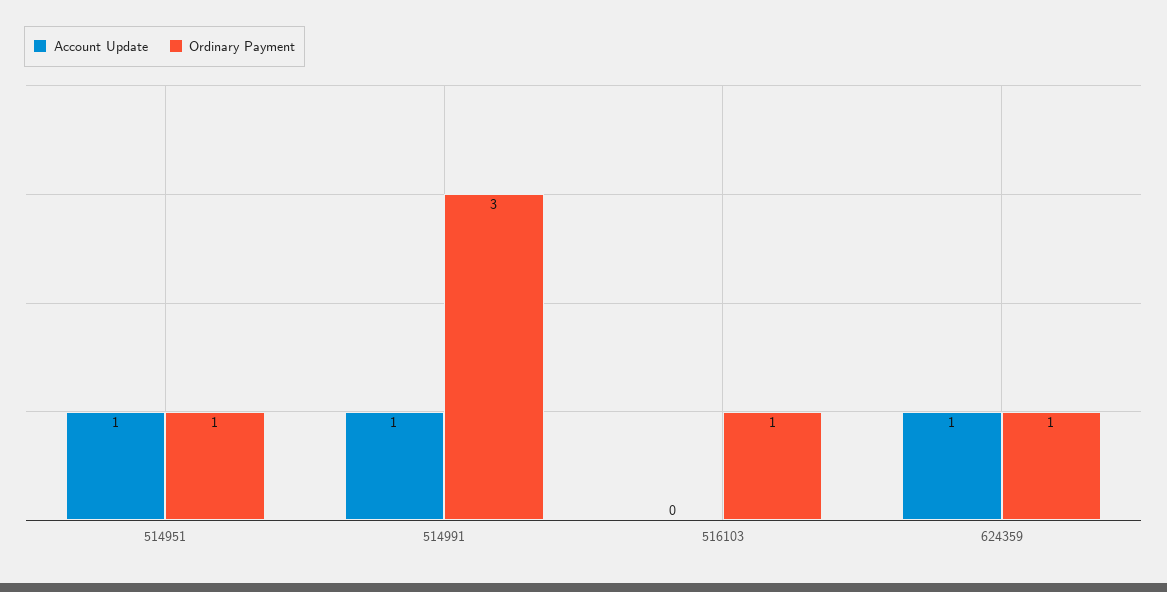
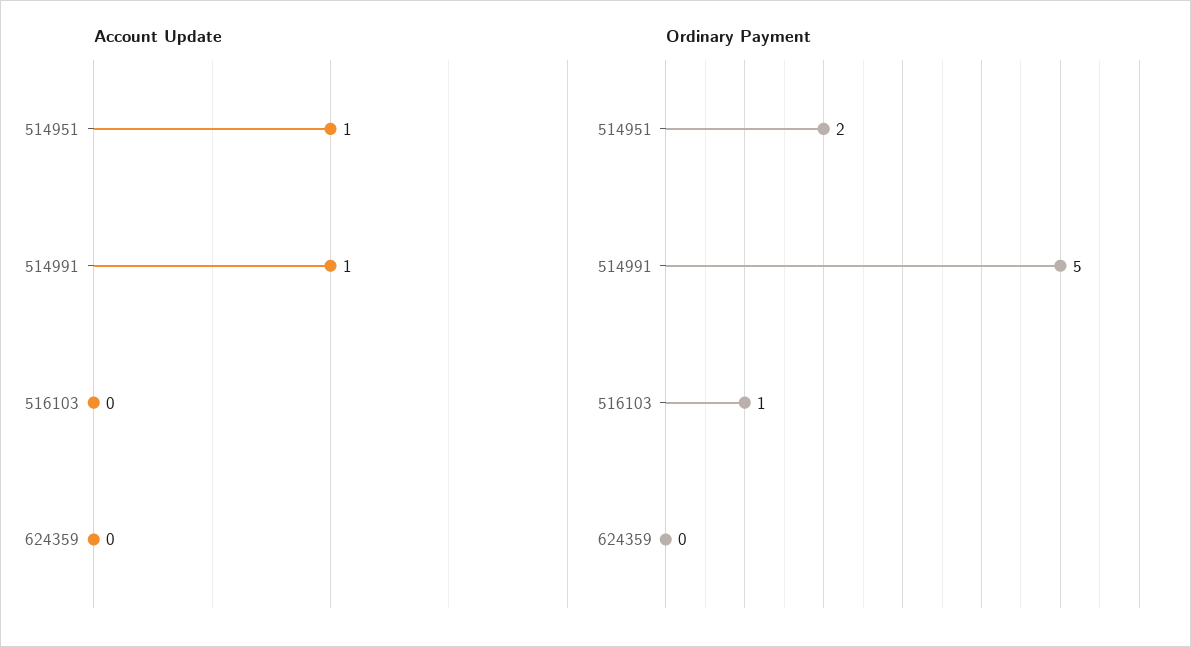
  {
    "Account Update": {
      "514951": 1,
      "514991": 1,
      "516103": 0,
-     "624359": 1
+     "624359": 0
    },
    "Ordinary Payment": {
-     "514951": 1,
+     "514951": 2,
-     "514991": 3,
+     "514991": 5,
      "516103": 1,
-     "624359": 1
+     "624359": 0
    }
  }

